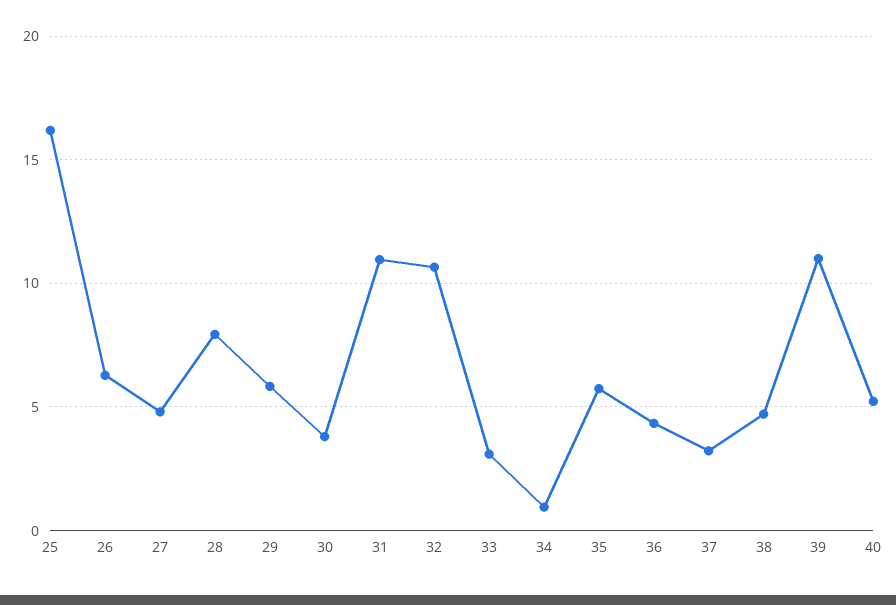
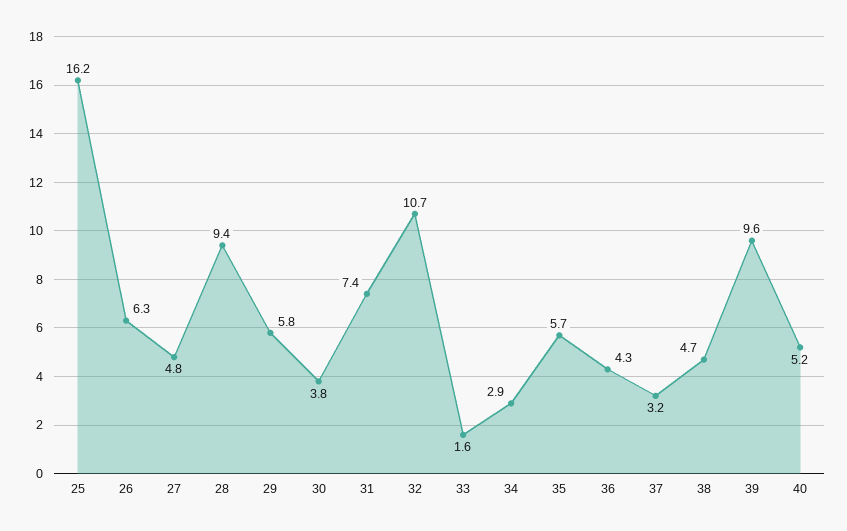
  {
    "25": 16.2,
    "26": 6.3,
    "27": 4.8,
-   "28": 8,
+   "28": 9.4,
    "29": 5.8,
    "30": 3.8,
-   "31": 11,
+   "31": 7.4,
    "32": 10.7,
-   "33": 3,
+   "33": 1.6,
-   "34": 1,
+   "34": 2.9,
    "35": 5.7,
    "36": 4.3,
    "37": 3.2,
    "38": 4.7,
-   "39": 11,
+   "39": 9.6,
    "40": 5.2
  }

